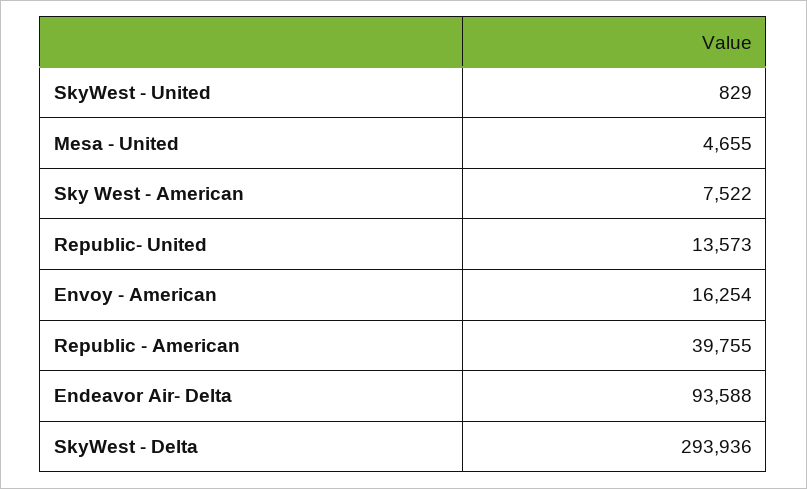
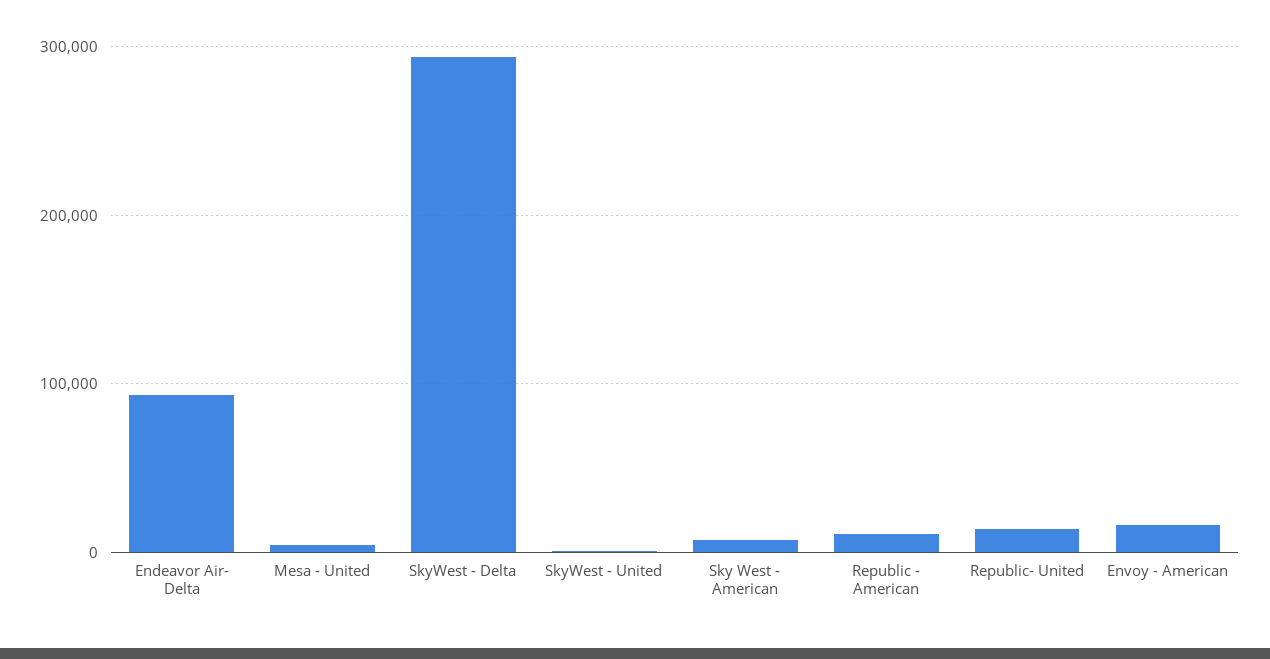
  {
    "SkyWest - United": 829,
    "Mesa - United": 4655,
    "Sky West - American": 7522,
    "Republic- United": 13573,
    "Envoy - American": 16254,
-   "Republic - American": 39755,
+   "Republic - American": 10000,
    "Endeavor Air- Delta": 93588,
    "SkyWest - Delta": 293936
  }

